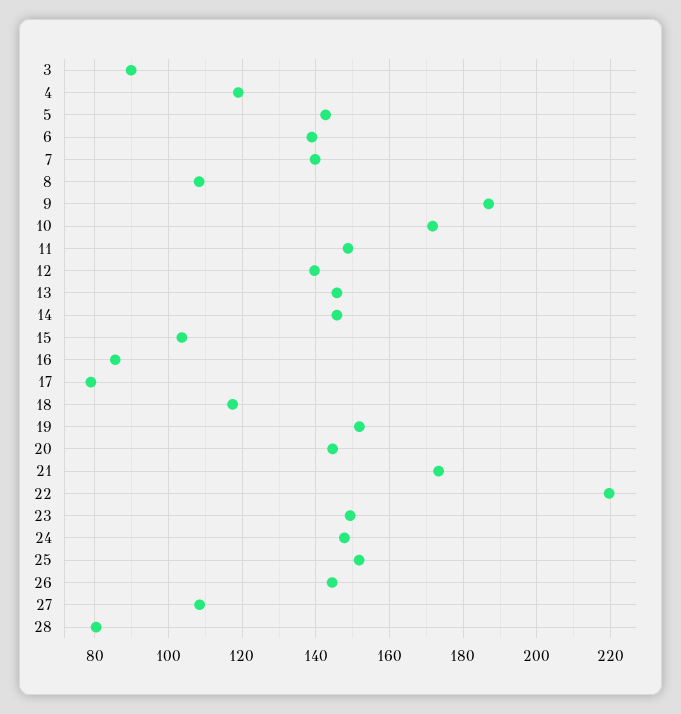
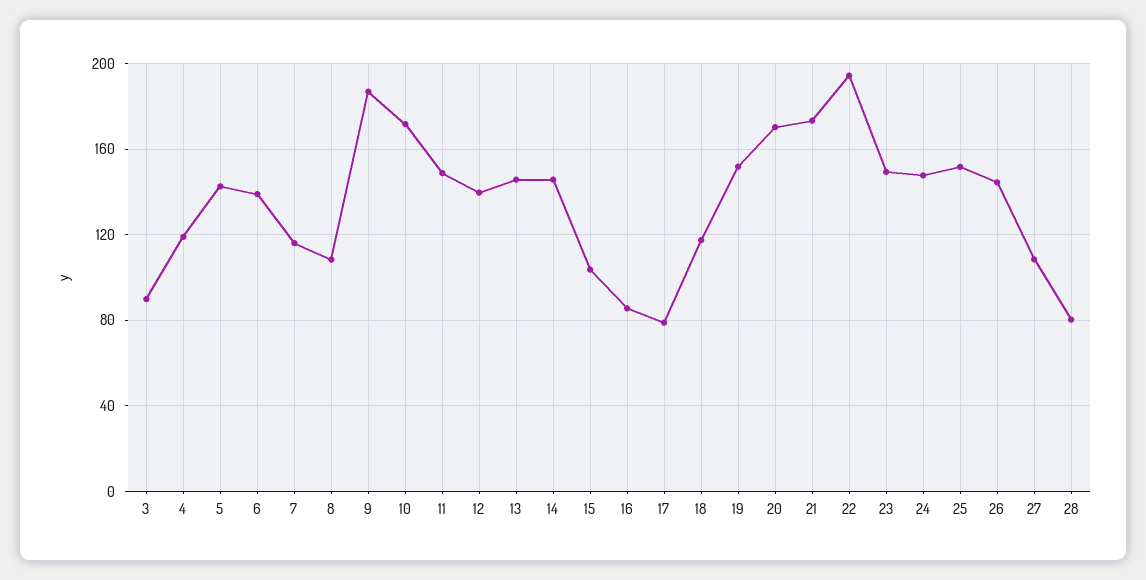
  {
    "3": 90,
    "4": 118,
    "5": 142,
    "6": 138,
-   "7": 140,
+   "7": 115,
    "8": 108,
    "9": 186,
    "10": 172,
    "11": 148,
    "12": 140,
    "13": 146,
    "14": 146,
    "15": 104,
    "16": 86,
    "17": 78,
    "18": 118,
    "19": 152,
-   "20": 144,
+   "20": 170,
    "21": 174,
-   "22": 220,
+   "22": 195,
    "23": 150,
    "24": 148,
    "25": 152,
    "26": 144,
    "27": 108,
    "28": 80
  }

